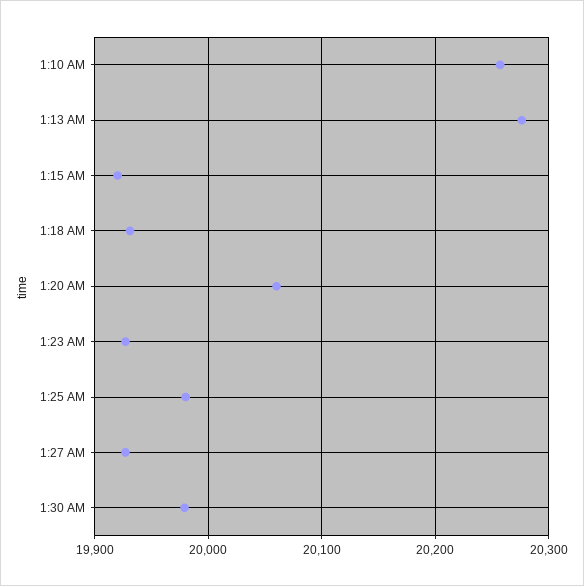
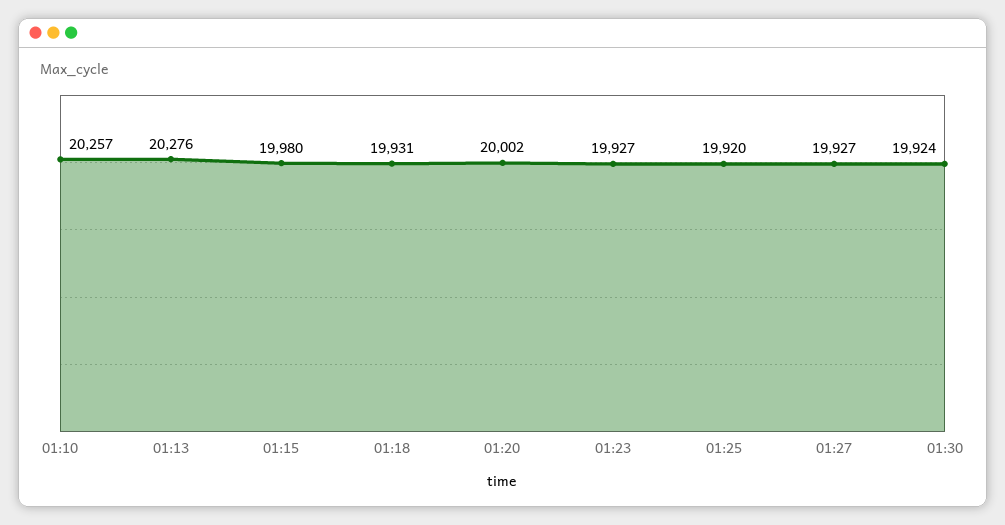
  {
    "1:10 AM": 20257,
    "1:13 AM": 20276,
-   "1:15 AM": 19920,
+   "1:15 AM": 19980,
    "1:18 AM": 19931,
-   "1:20 AM": 20060,
+   "1:20 AM": 20002,
    "1:23 AM": 19927,
-   "1:25 AM": 19980,
+   "1:25 AM": 19920,
    "1:27 AM": 19927,
-   "1:30 AM": 19980
+   "1:30 AM": 19924
  }

